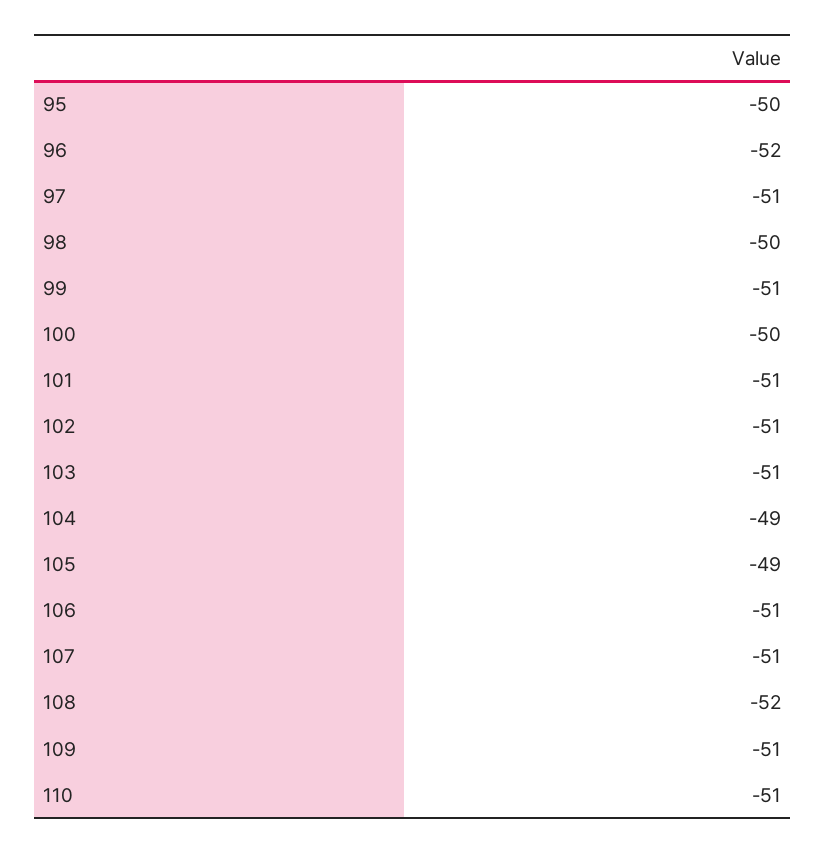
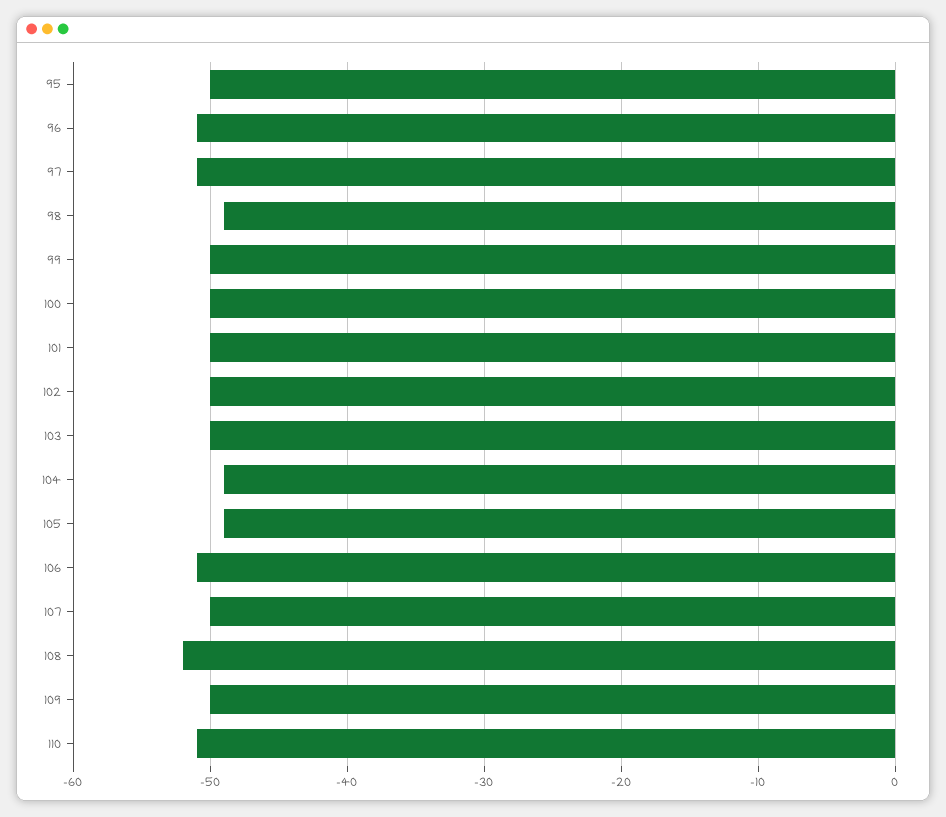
  {
    "95": -50,
-   "96": -52,
+   "96": -51,
    "97": -51,
-   "98": -50,
+   "98": -49,
-   "99": -51,
+   "99": -50,
    "100": -50,
-   "101": -51,
+   "101": -50,
-   "102": -51,
+   "102": -50,
-   "103": -51,
+   "103": -50,
    "104": -49,
    "105": -49,
    "106": -51,
-   "107": -51,
+   "107": -50,
    "108": -52,
-   "109": -51,
+   "109": -50,
    "110": -51
  }

